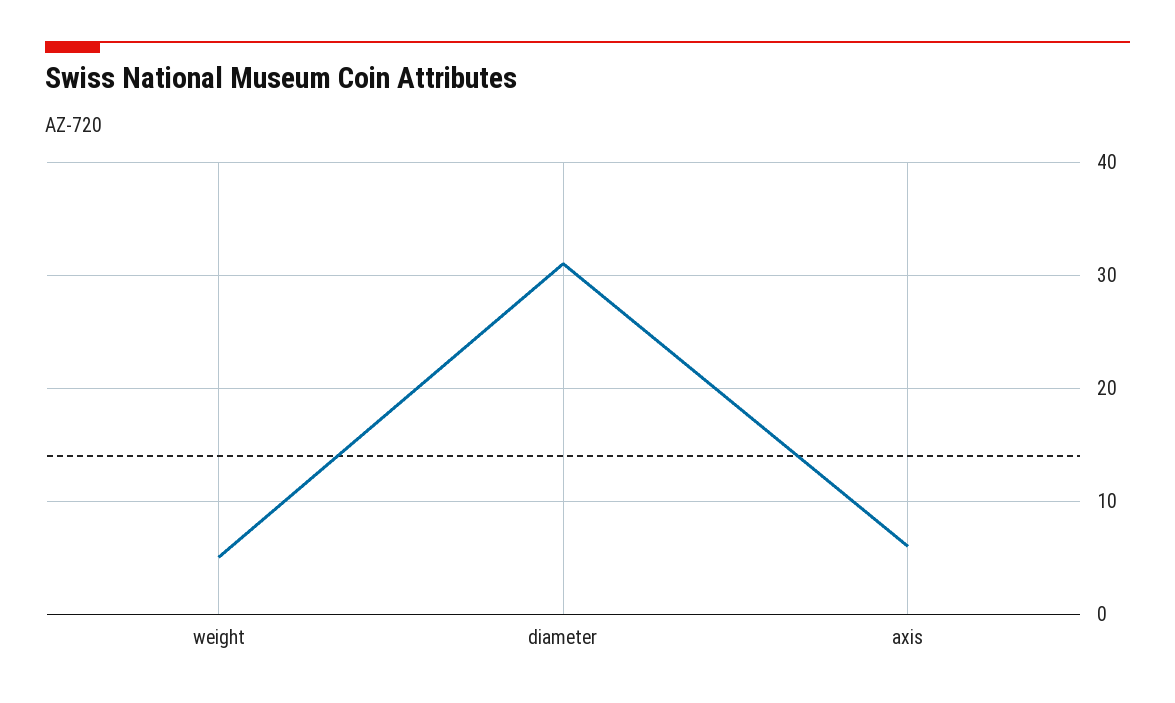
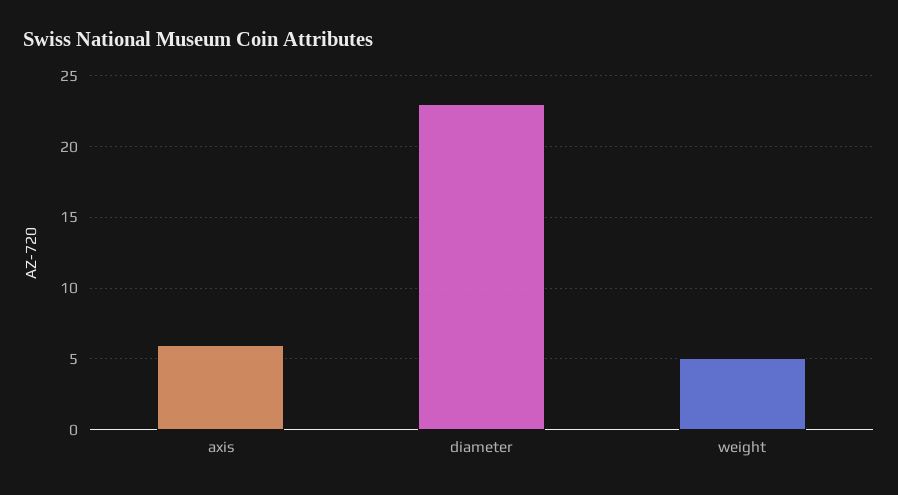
  {
    "weight": 5,
-   "diameter": 31,
+   "diameter": 23,
    "axis": 6
  }

